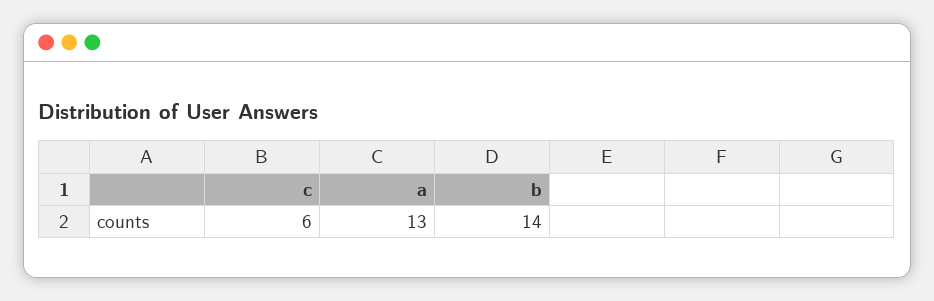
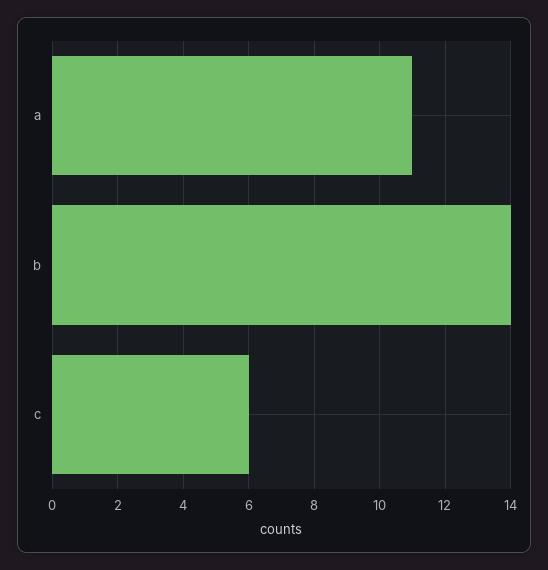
  {
    "c": 6,
-   "a": 13,
+   "a": 11,
    "b": 14
  }

